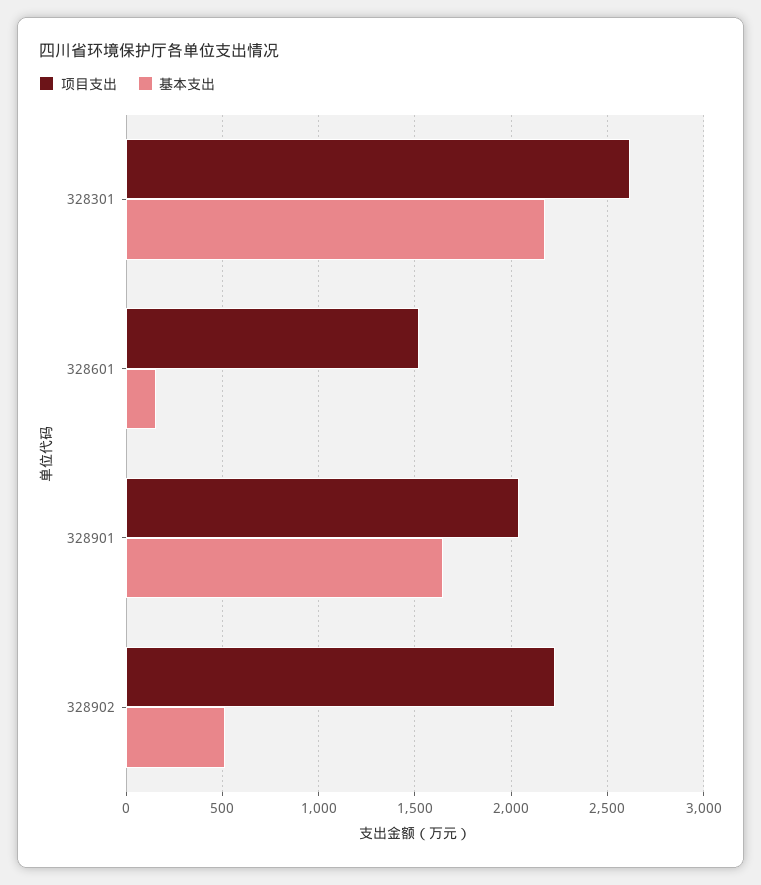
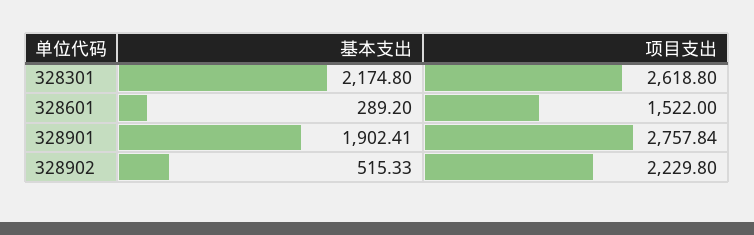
  {
    "项目支出": {
      "328301": 2618.8,
      "328601": 1522,
-     "328901": 2050,
+     "328901": 2757.84,
      "328902": 2229.8
    },
    "基本支出": {
      "328301": 2174.8,
-     "328601": 150,
+     "328601": 289.2,
-     "328901": 1650,
+     "328901": 1902.41,
      "328902": 515.33
    }
  }

